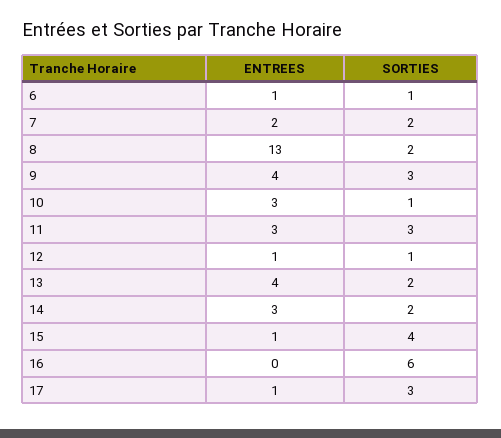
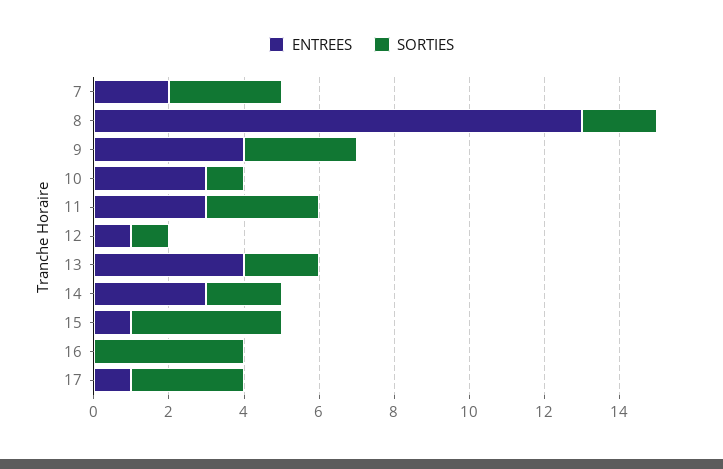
  {
    "ENTREES": {
-     "6": 1,
      "7": 2,
      "8": 13,
      "9": 4,
      "10": 3,
      "11": 3,
      "12": 1,
      "13": 4,
      "14": 3,
      "15": 1,
      "16": 0,
      "17": 1
    },
    "SORTIES": {
-     "6": 1,
-     "7": 2,
+     "7": 3,
      "8": 2,
      "9": 3,
      "10": 1,
      "11": 3,
      "12": 1,
      "13": 2,
      "14": 2,
      "15": 4,
-     "16": 6,
+     "16": 4,
      "17": 3
    }
  }

